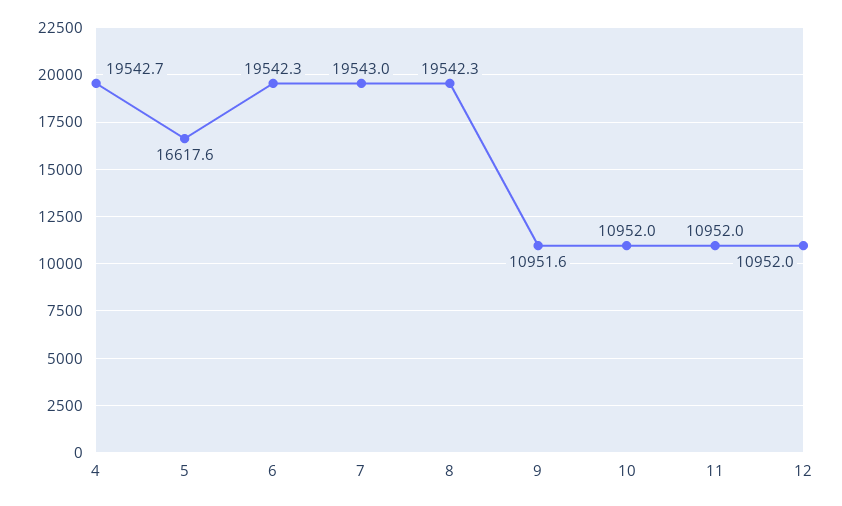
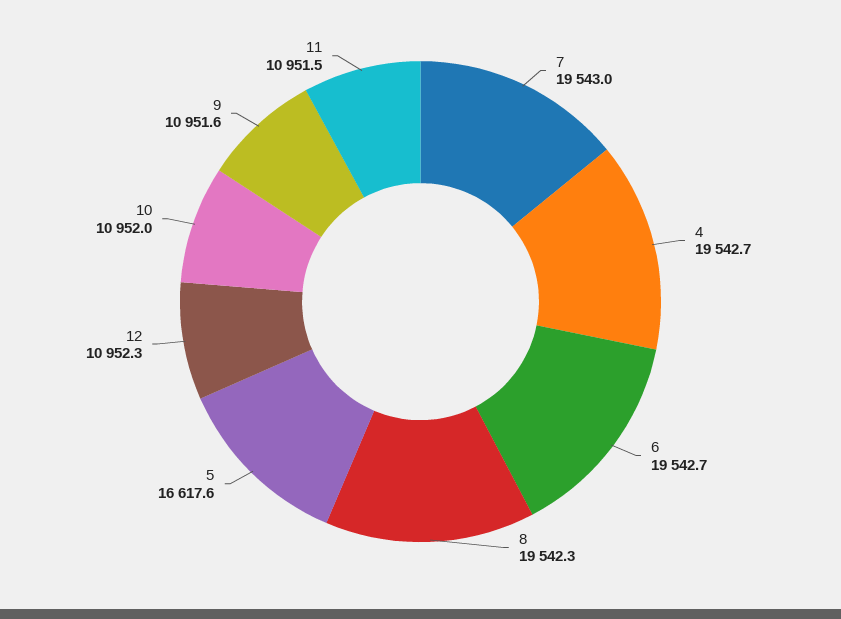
  {
    "4": 19542.7,
    "5": 16617.6,
-   "6": 19542.3,
+   "6": 19542.7,
    "7": 19543,
    "8": 19542.3,
    "9": 10951.6,
    "10": 10952,
-   "11": 10952,
+   "11": 10951.5,
-   "12": 10952
+   "12": 10952.3
  }

